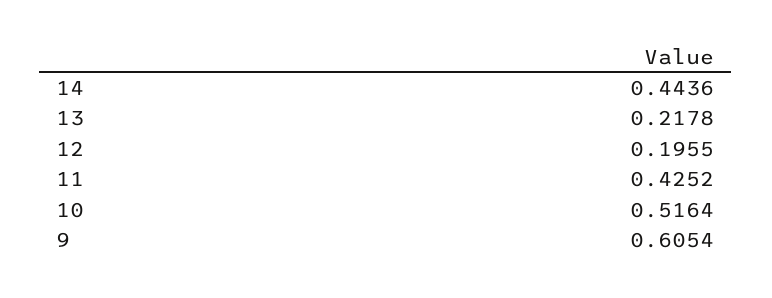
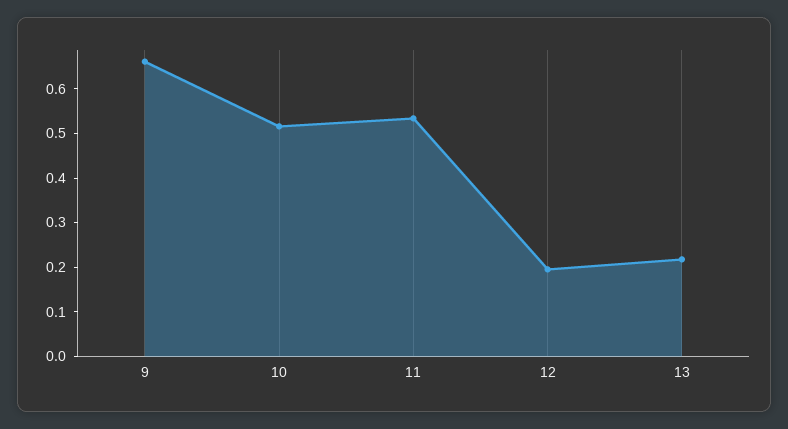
  {
-   "14": 0.4436,
    "13": 0.2178,
    "12": 0.1955,
-   "11": 0.4252,
+   "11": 0.54,
    "10": 0.5164,
-   "9": 0.6054
+   "9": 0.66
  }

